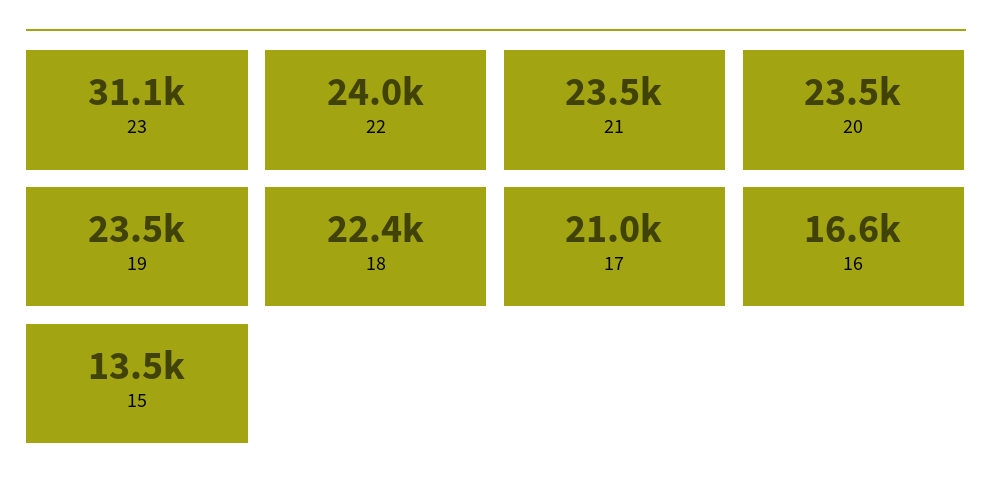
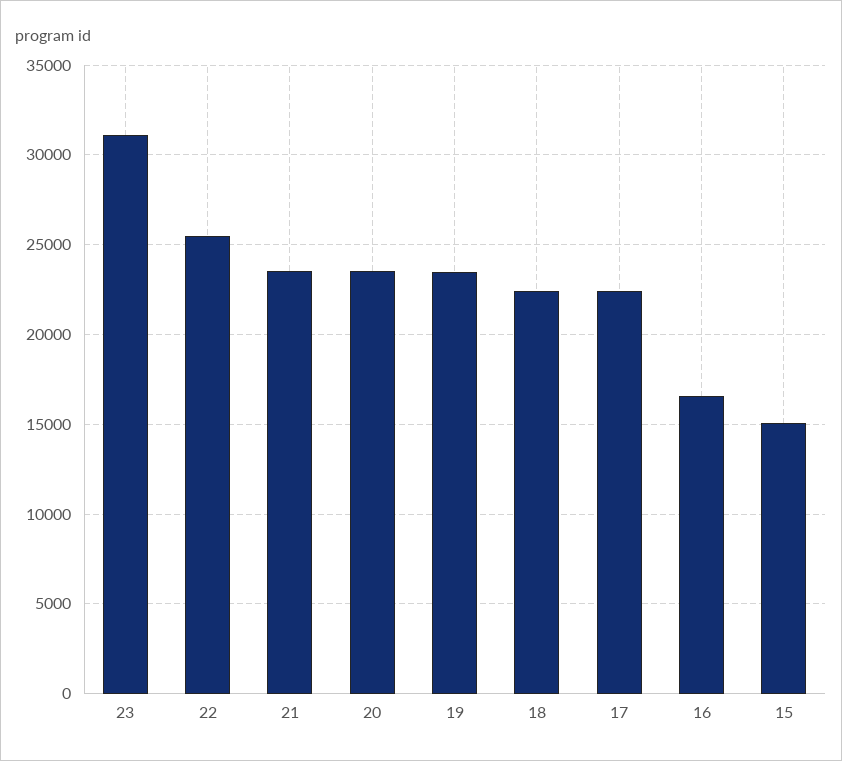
  {
    "23": 31100,
-   "22": 24000,
+   "22": 25500,
    "21": 23500,
    "20": 23500,
    "19": 23500,
    "18": 22400,
-   "17": 21000,
+   "17": 22500,
    "16": 16600,
-   "15": 13500
+   "15": 15000
  }

